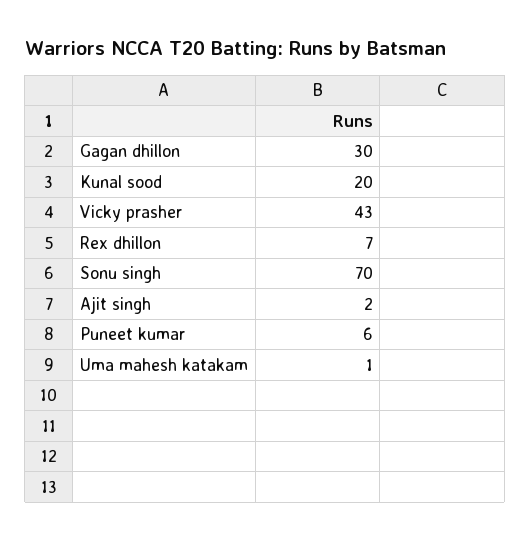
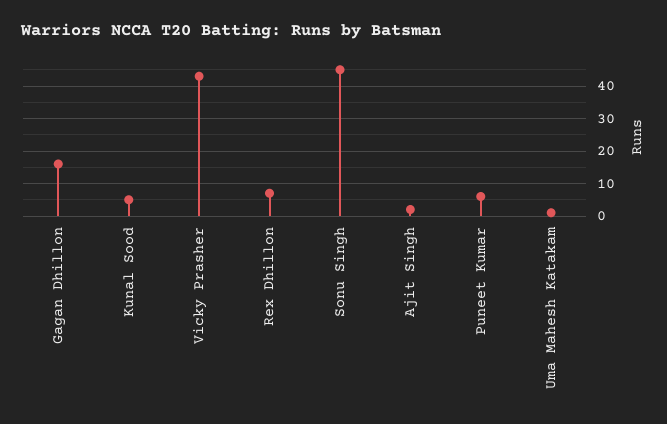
  {
-   "Gagan dhillon": 30,
+   "Gagan dhillon": 15,
-   "Kunal sood": 20,
+   "Kunal sood": 5,
    "Vicky prasher": 43,
    "Rex dhillon": 7,
-   "Sonu singh": 70,
+   "Sonu singh": 45,
    "Ajit singh": 2,
    "Puneet kumar": 6,
    "Uma mahesh katakam": 1
  }

